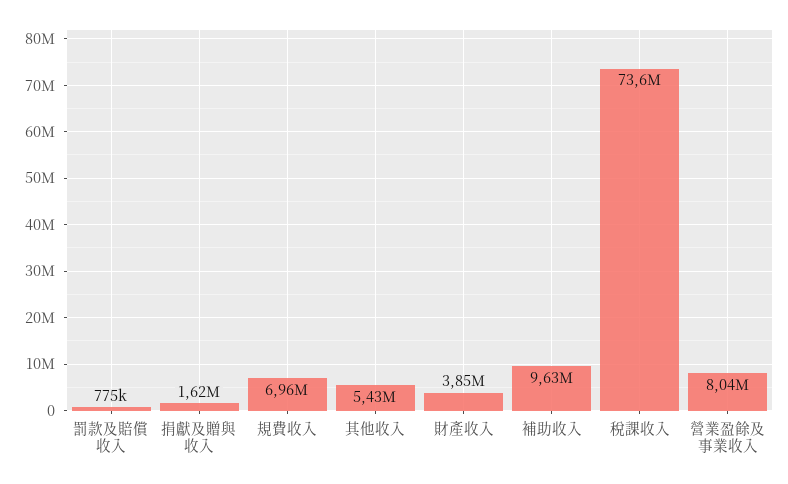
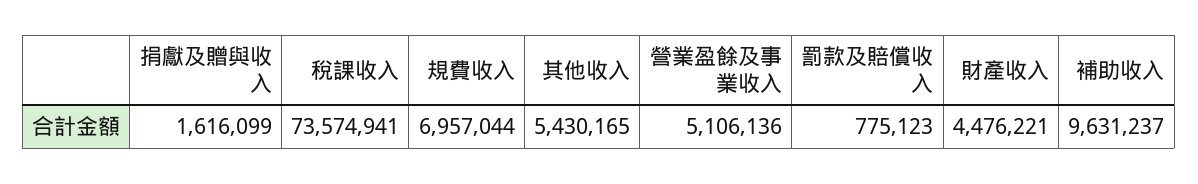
  {
    "罰款及賠償收入": 775123,
    "捐獻及贈與收入": 1616099,
    "規費收入": 6957044,
    "其他收入": 5430165,
-   "財產收入": 3850000,
+   "財產收入": 4476221,
    "補助收入": 9631237,
    "稅課收入": 73574941,
-   "營業盈餘及事業收入": 8040000
+   "營業盈餘及事業收入": 5106136
  }

